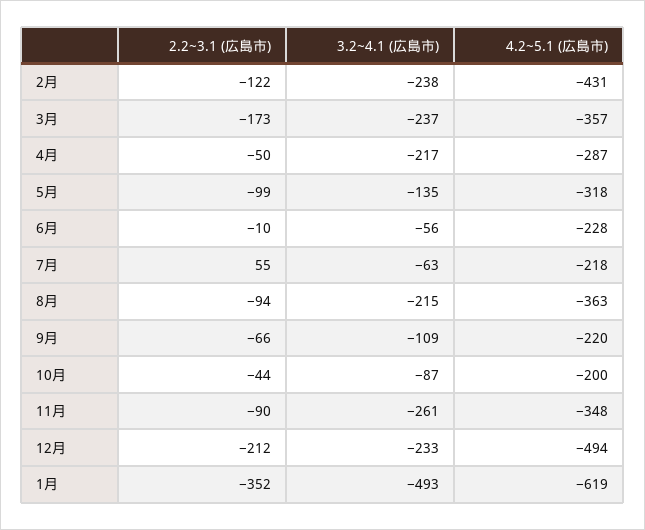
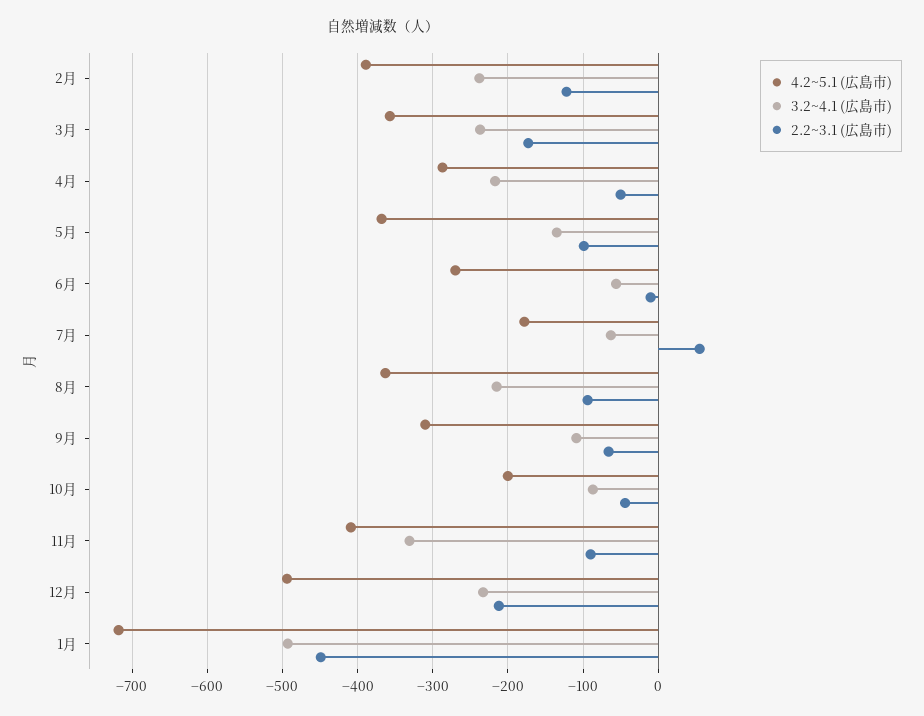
  {
    "2.2~3.1 (広島市)": {
      "2月": -122,
      "3月": -173,
      "4月": -50,
      "5月": -99,
      "6月": -10,
      "7月": 55,
      "8月": -94,
      "9月": -66,
      "10月": -44,
      "11月": -90,
      "12月": -212,
-     "1月": -352
+     "1月": -450
    },
    "3.2~4.1 (広島市)": {
      "2月": -238,
      "3月": -237,
      "4月": -217,
      "5月": -135,
      "6月": -56,
      "7月": -63,
      "8月": -215,
      "9月": -109,
      "10月": -87,
-     "11月": -261,
+     "11月": -330,
      "12月": -233,
      "1月": -493
    },
    "4.2~5.1 (広島市)": {
-     "2月": -431,
+     "2月": -390,
      "3月": -357,
      "4月": -287,
-     "5月": -318,
+     "5月": -370,
-     "6月": -228,
+     "6月": -270,
-     "7月": -218,
+     "7月": -180,
      "8月": -363,
-     "9月": -220,
+     "9月": -310,
      "10月": -200,
-     "11月": -348,
+     "11月": -410,
      "12月": -494,
-     "1月": -619
+     "1月": -720
    }
  }

